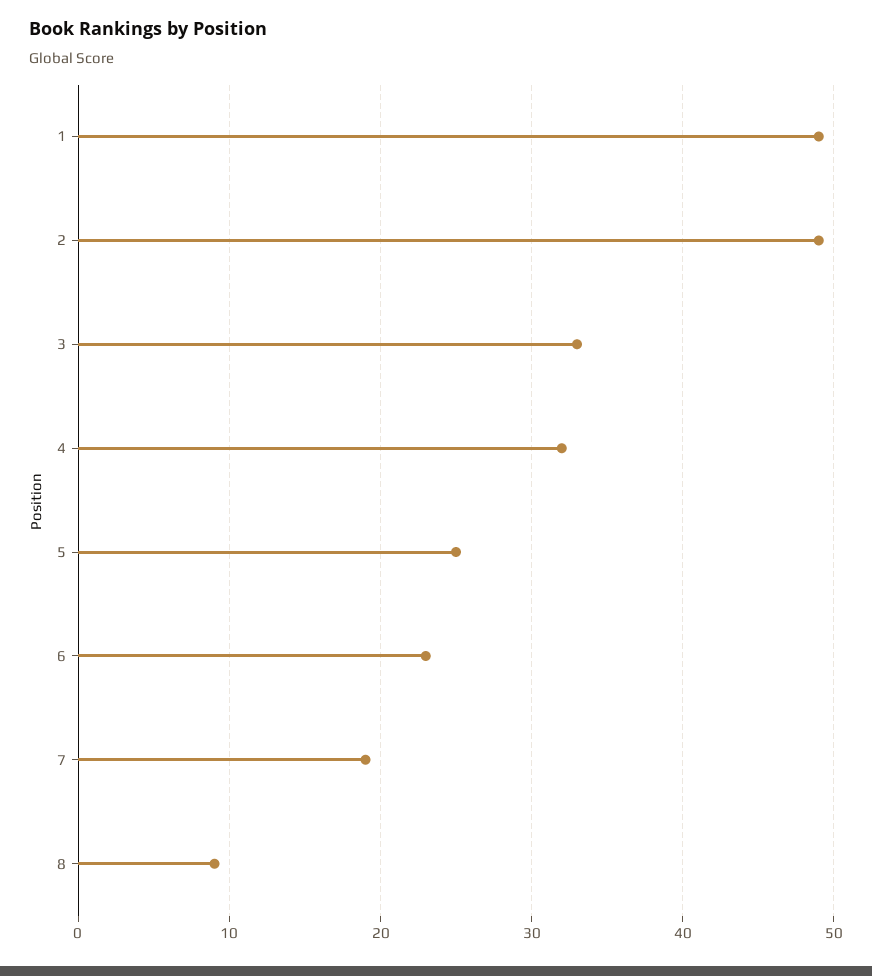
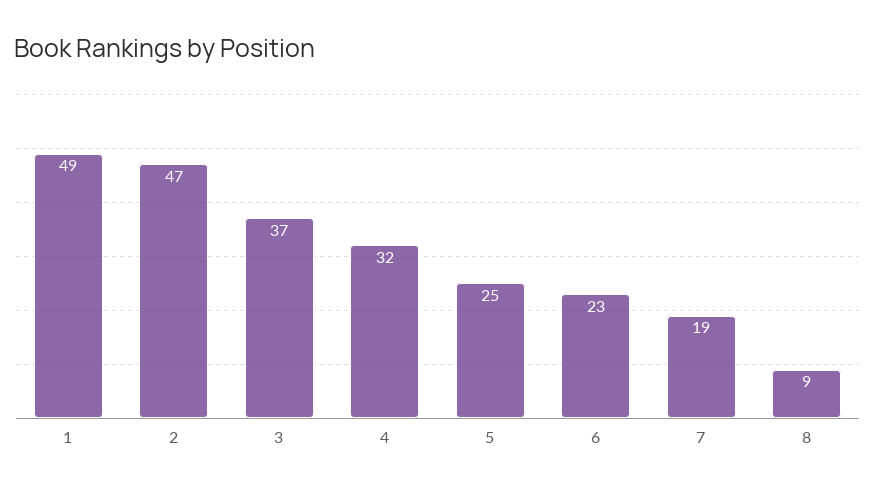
  {
    "1": 49,
-   "2": 49,
+   "2": 47,
-   "3": 33,
+   "3": 37,
    "4": 32,
    "5": 25,
    "6": 23,
    "7": 19,
    "8": 9
  }

